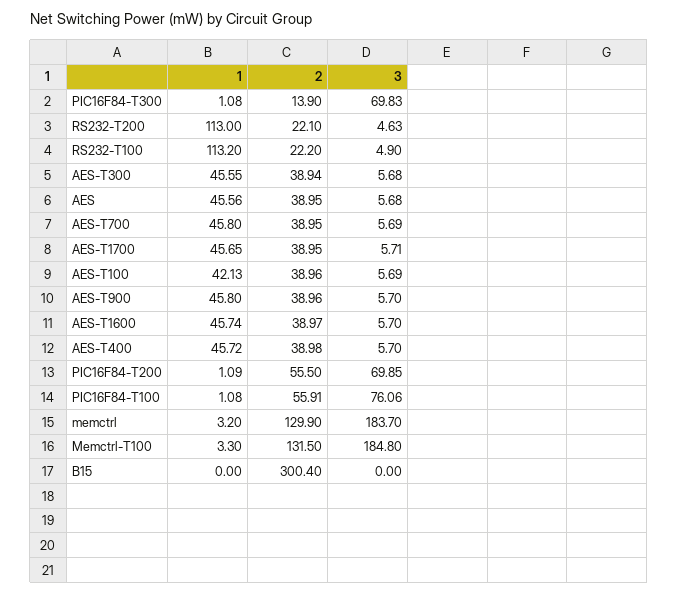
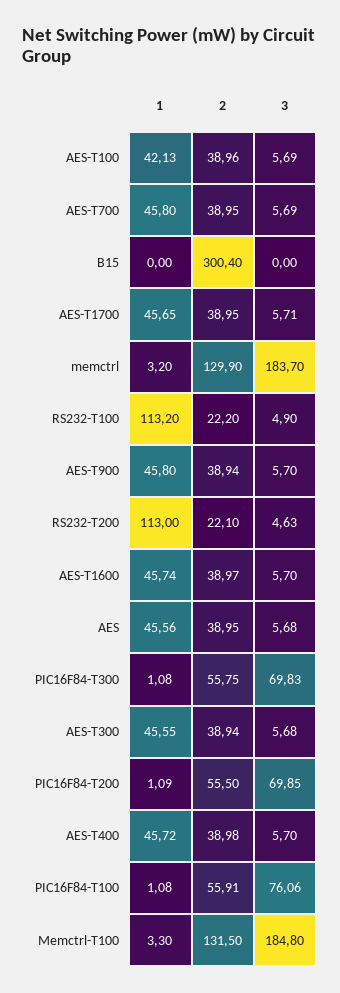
  {
    "1": {
      "PIC16F84-T300": 1.08,
      "RS232-T200": 113,
      "RS232-T100": 113.2,
      "AES-T300": 45.55,
      "AES": 45.56,
      "AES-T700": 45.8,
      "AES-T1700": 45.65,
      "AES-T100": 42.13,
      "AES-T900": 45.8,
      "AES-T1600": 45.74,
      "AES-T400": 45.72,
      "PIC16F84-T200": 1.09,
      "PIC16F84-T100": 1.08,
      "memctrl": 3.2,
      "Memctrl-T100": 3.3,
      "B15": 0
    },
    "2": {
-     "PIC16F84-T300": 13.9,
+     "PIC16F84-T300": 55.75,
      "RS232-T200": 22.1,
      "RS232-T100": 22.2,
      "AES-T300": 38.94,
      "AES": 38.95,
      "AES-T700": 38.95,
      "AES-T1700": 38.95,
      "AES-T100": 38.96,
-     "AES-T900": 38.96,
+     "AES-T900": 38.94,
      "AES-T1600": 38.97,
      "AES-T400": 38.98,
      "PIC16F84-T200": 55.5,
      "PIC16F84-T100": 55.91,
      "memctrl": 129.9,
      "Memctrl-T100": 131.5,
      "B15": 300.4
    },
    "3": {
      "PIC16F84-T300": 69.83,
      "RS232-T200": 4.63,
      "RS232-T100": 4.9,
      "AES-T300": 5.68,
      "AES": 5.68,
      "AES-T700": 5.69,
      "AES-T1700": 5.71,
      "AES-T100": 5.69,
      "AES-T900": 5.7,
      "AES-T1600": 5.7,
      "AES-T400": 5.7,
      "PIC16F84-T200": 69.85,
      "PIC16F84-T100": 76.06,
      "memctrl": 183.7,
      "Memctrl-T100": 184.8,
      "B15": 0
    }
  }

